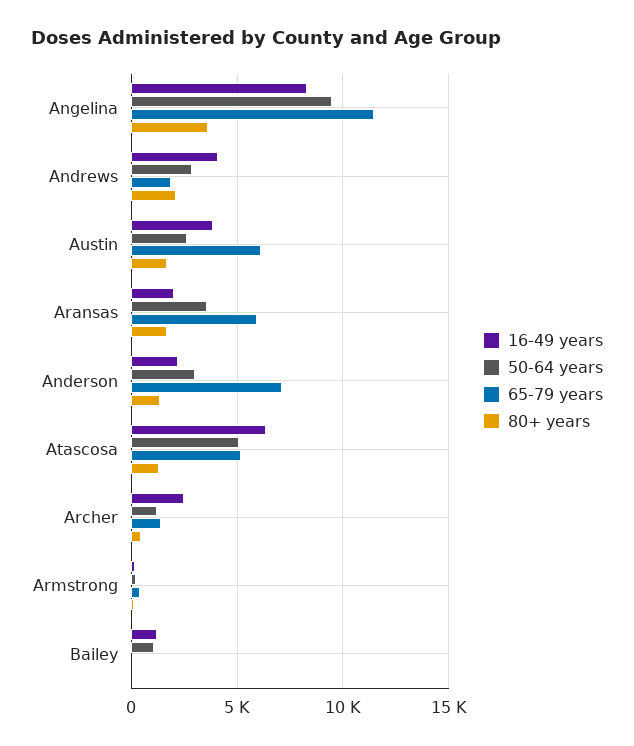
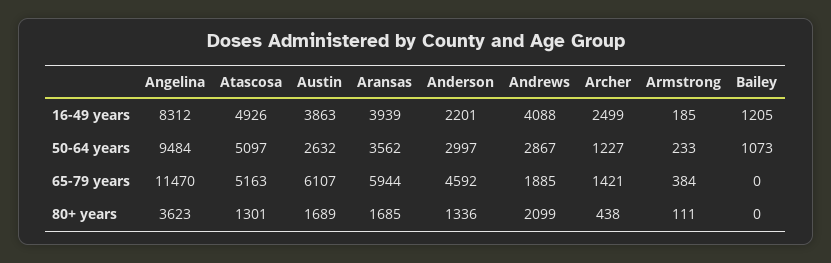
  {
    "16-49 years": {
      "Angelina": 8312,
      "Andrews": 4088,
      "Austin": 3863,
-     "Aransas": 2000,
+     "Aransas": 3939,
      "Anderson": 2201,
-     "Atascosa": 6500,
+     "Atascosa": 4926,
      "Archer": 2499,
      "Armstrong": 185,
      "Bailey": 1205
    },
    "50-64 years": {
      "Angelina": 9484,
      "Andrews": 2867,
      "Austin": 2632,
      "Aransas": 3562,
      "Anderson": 2997,
      "Atascosa": 5097,
      "Archer": 1227,
      "Armstrong": 233,
      "Bailey": 1073
    },
    "65-79 years": {
      "Angelina": 11470,
      "Andrews": 1885,
      "Austin": 6107,
      "Aransas": 5944,
-     "Anderson": 7000,
+     "Anderson": 4592,
      "Atascosa": 5163,
      "Archer": 1421,
      "Armstrong": 384,
      "Bailey": 0
    },
    "80+ years": {
      "Angelina": 3623,
      "Andrews": 2099,
      "Austin": 1689,
      "Aransas": 1685,
      "Anderson": 1336,
      "Atascosa": 1301,
      "Archer": 438,
      "Armstrong": 111,
      "Bailey": 0
    }
  }

